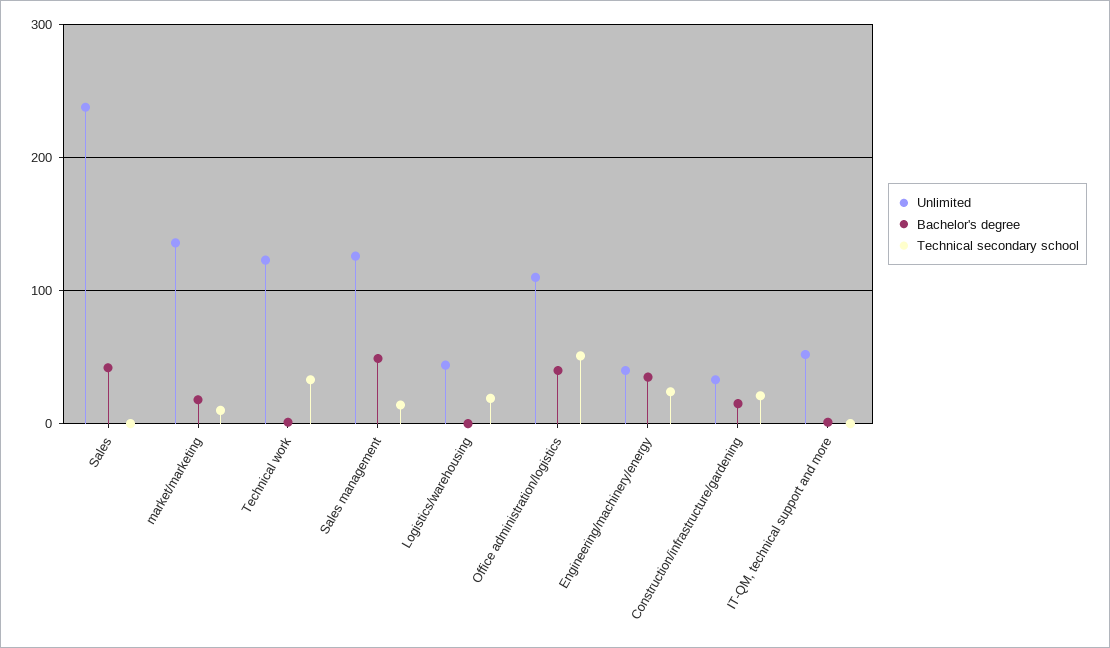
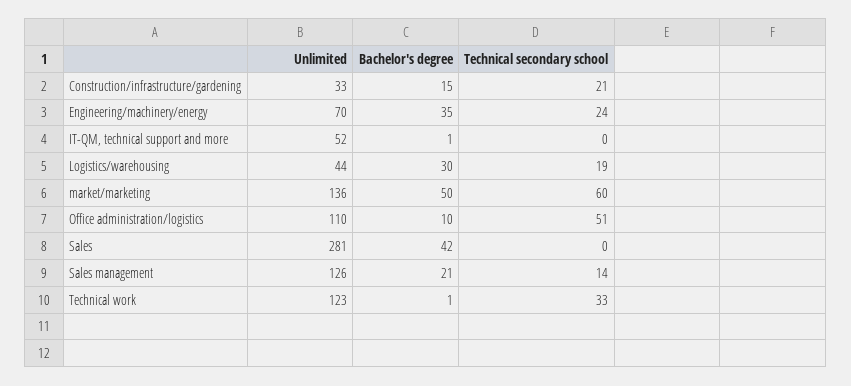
  {
    "Unlimited": {
-     "Sales": 240,
+     "Sales": 281,
      "market/marketing": 136,
      "Technical work": 123,
      "Sales management": 126,
      "Logistics/warehousing": 44,
      "Office administration/logistics": 110,
-     "Engineering/machinery/energy": 40,
+     "Engineering/machinery/energy": 70,
      "Construction/infrastructure/gardening": 33,
      "IT-QM, technical support and more": 52
    },
    "Bachelor's degree": {
      "Sales": 42,
-     "market/marketing": 20,
+     "market/marketing": 50,
      "Technical work": 1,
-     "Sales management": 50,
+     "Sales management": 21,
-     "Logistics/warehousing": 0,
+     "Logistics/warehousing": 30,
-     "Office administration/logistics": 40,
+     "Office administration/logistics": 10,
      "Engineering/machinery/energy": 35,
      "Construction/infrastructure/gardening": 15,
      "IT-QM, technical support and more": 1
    },
    "Technical secondary school": {
      "Sales": 0,
-     "market/marketing": 10,
+     "market/marketing": 60,
      "Technical work": 33,
      "Sales management": 14,
      "Logistics/warehousing": 19,
      "Office administration/logistics": 51,
      "Engineering/machinery/energy": 24,
      "Construction/infrastructure/gardening": 21,
      "IT-QM, technical support and more": 0
    }
  }

